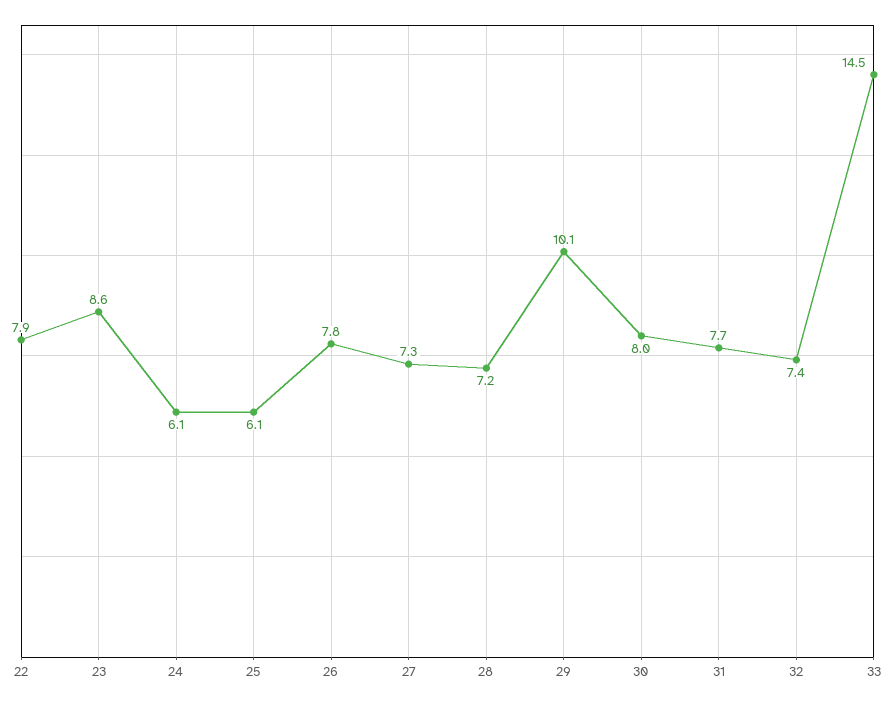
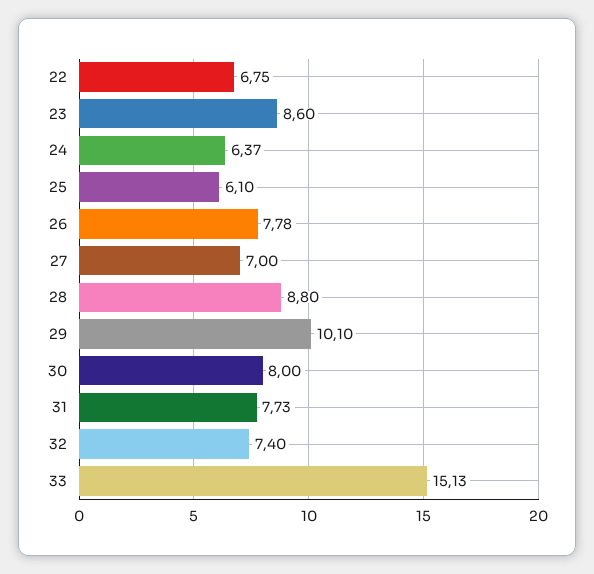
  {
-   "22": 7.9,
+   "22": 6.75,
    "23": 8.6,
-   "24": 6.1,
+   "24": 6.37,
    "25": 6.1,
    "26": 7.78,
-   "27": 7.3,
+   "27": 7,
-   "28": 7.2,
+   "28": 8.8,
    "29": 10.1,
    "30": 8,
    "31": 7.73,
    "32": 7.4,
-   "33": 14.5
+   "33": 15.13
  }

